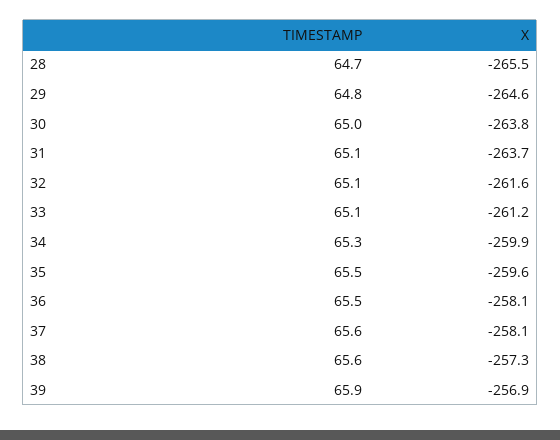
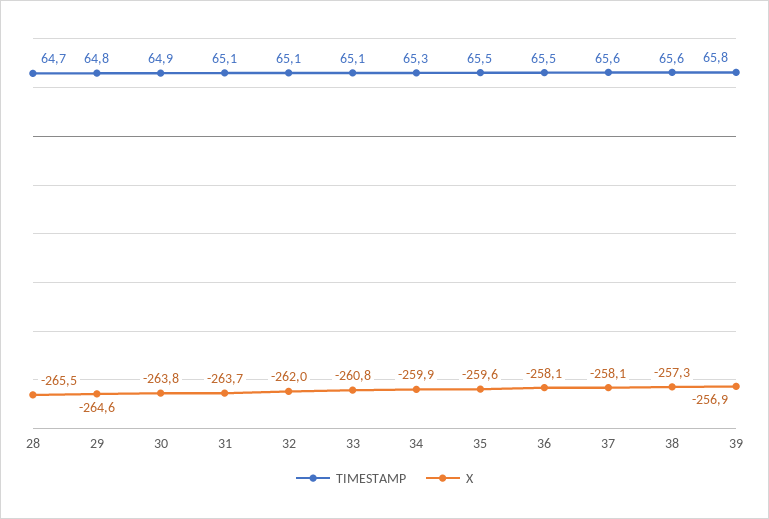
  {
    "TIMESTAMP": {
      "28": 64.7,
      "29": 64.8,
-     "30": 65,
+     "30": 64.9,
      "31": 65.1,
      "32": 65.1,
      "33": 65.1,
      "34": 65.3,
      "35": 65.5,
      "36": 65.5,
      "37": 65.6,
      "38": 65.6,
-     "39": 65.9
+     "39": 65.8
    },
    "X": {
      "28": -265.5,
      "29": -264.6,
      "30": -263.8,
      "31": -263.7,
-     "32": -261.6,
+     "32": -262,
-     "33": -261.2,
+     "33": -260.8,
      "34": -259.9,
      "35": -259.6,
      "36": -258.1,
      "37": -258.1,
      "38": -257.3,
      "39": -256.9
    }
  }

